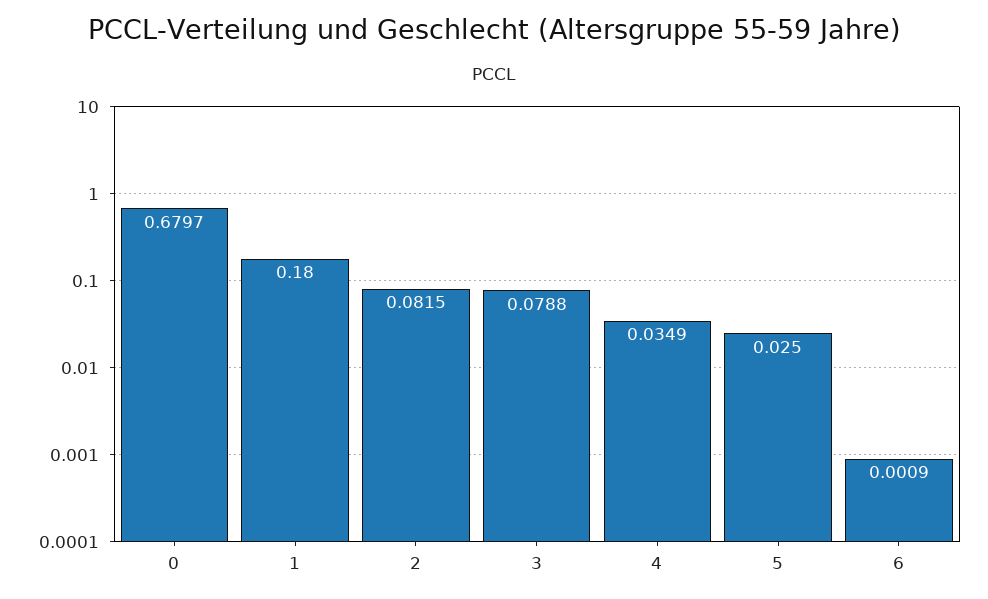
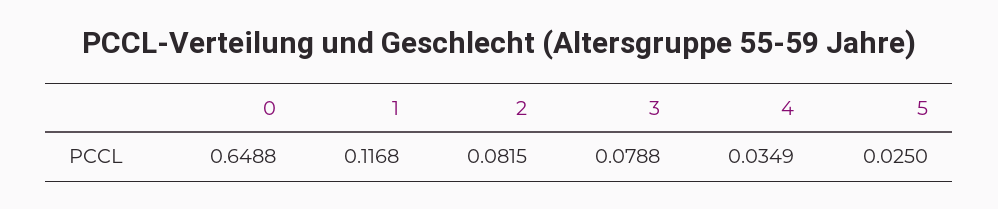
  {
-   "0": 0.6797,
+   "0": 0.6488,
-   "1": 0.18,
+   "1": 0.1168,
    "2": 0.0815,
    "3": 0.0788,
    "4": 0.0349,
-   "5": 0.025,
+   "5": 0.025
-   "6": 0.0009
  }

